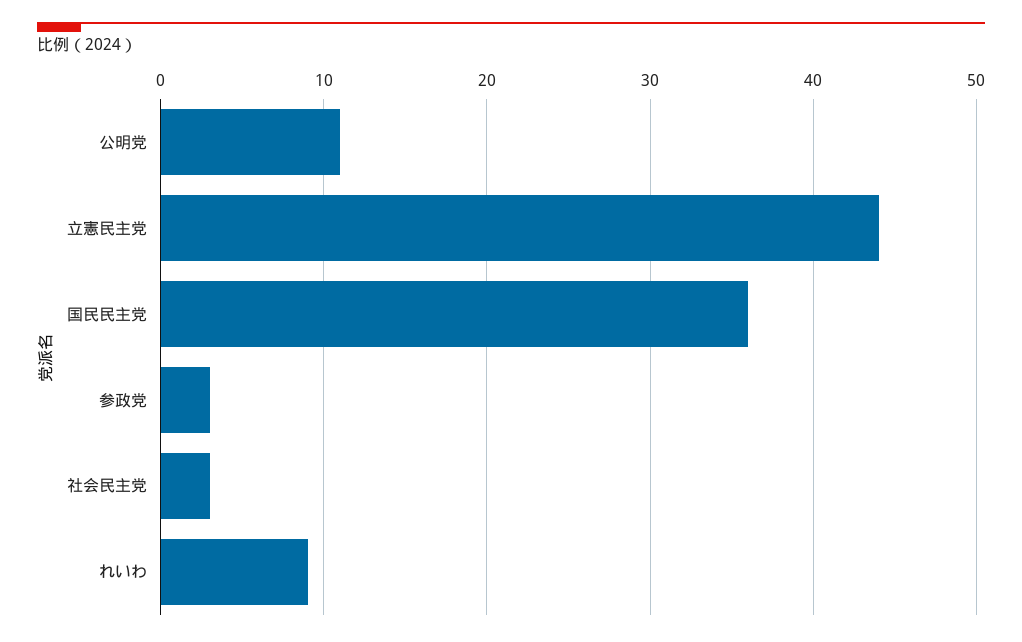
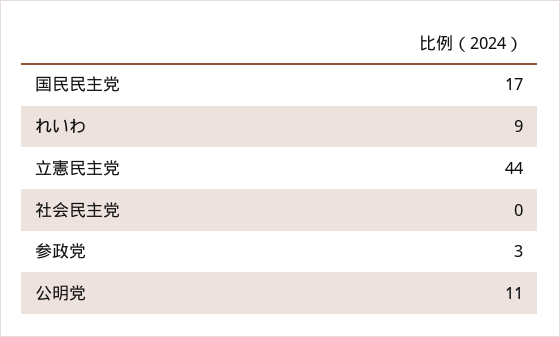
  {
    "公明党": 11,
    "立憲民主党": 44,
-   "国民民主党": 36,
+   "国民民主党": 17,
    "参政党": 3,
-   "社会民主党": 3,
+   "社会民主党": 0,
    "れいわ": 9
  }

